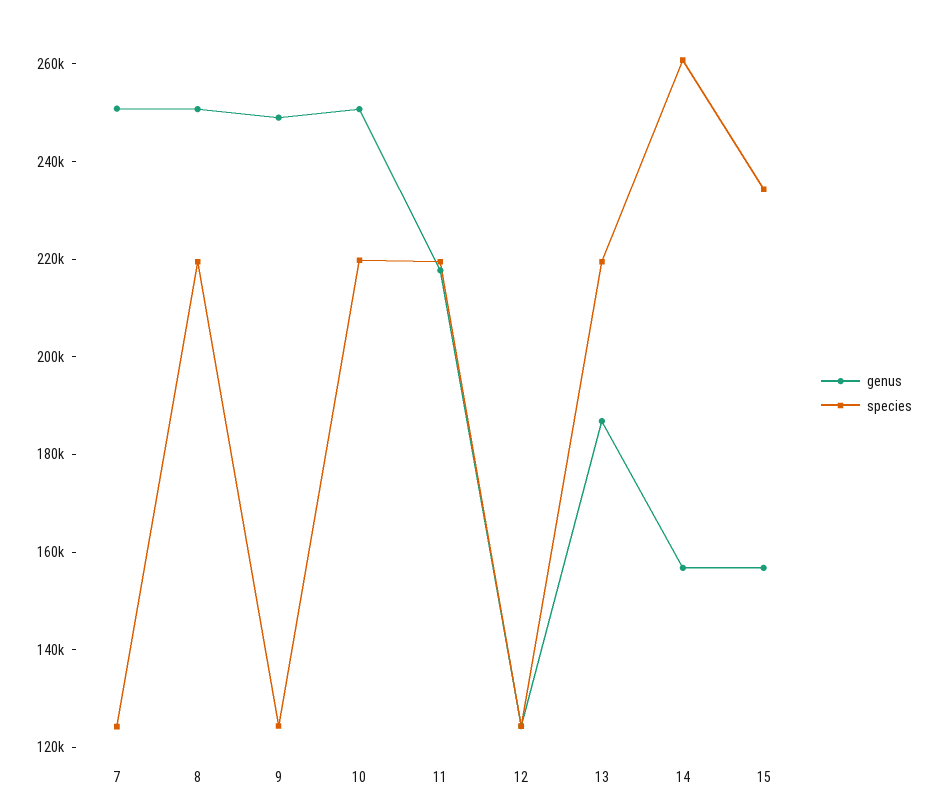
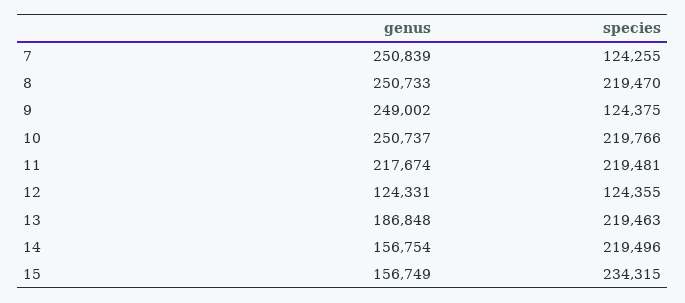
  {
    "genus": {
      "7": 250839,
      "8": 250733,
      "9": 249002,
      "10": 250737,
      "11": 217674,
      "12": 124331,
      "13": 186848,
      "14": 156754,
      "15": 156749
    },
    "species": {
      "7": 124255,
      "8": 219470,
      "9": 124375,
      "10": 219766,
      "11": 219481,
      "12": 124355,
      "13": 219463,
-     "14": 260000,
+     "14": 219496,
      "15": 234315
    }
  }

